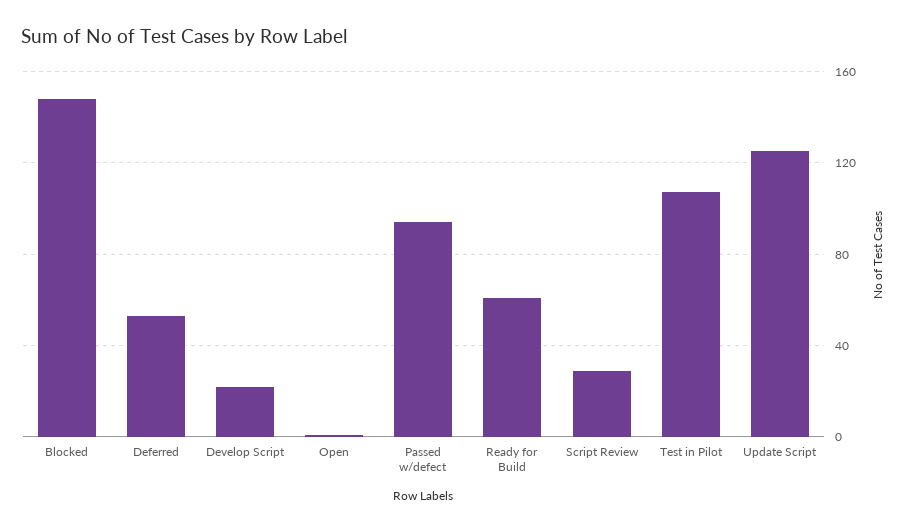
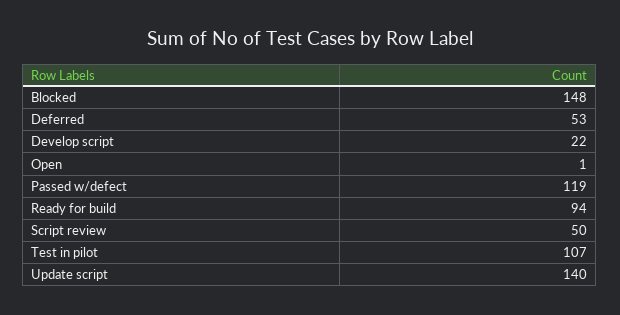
  {
    "Blocked": 148,
    "Deferred": 53,
    "Develop Script": 22,
    "Open": 1,
-   "Passed w/defect": 95,
+   "Passed w/defect": 119,
-   "Ready for Build": 60,
+   "Ready for Build": 94,
-   "Script Review": 30,
+   "Script Review": 50,
    "Test in Pilot": 107,
-   "Update Script": 125
+   "Update Script": 140
  }

